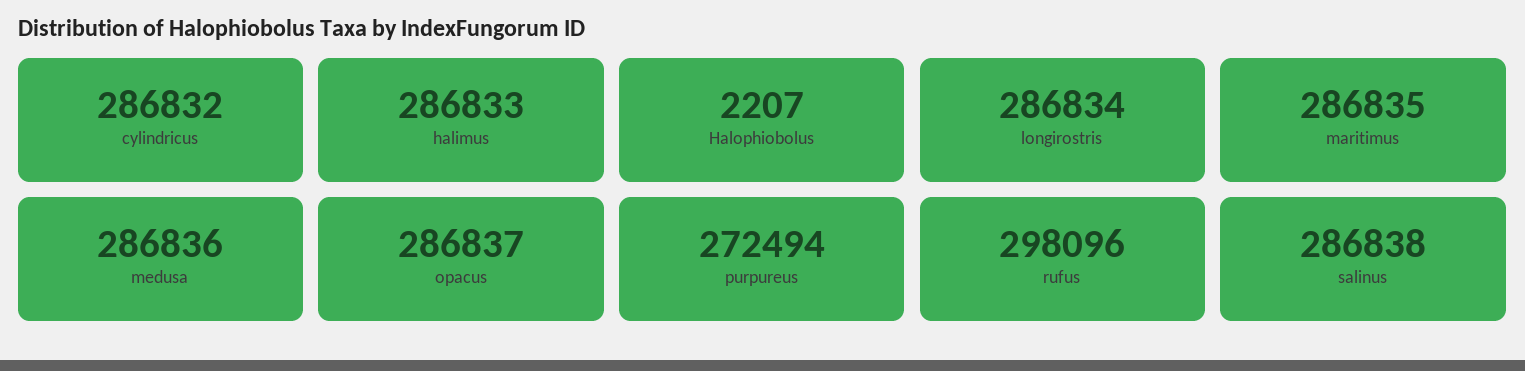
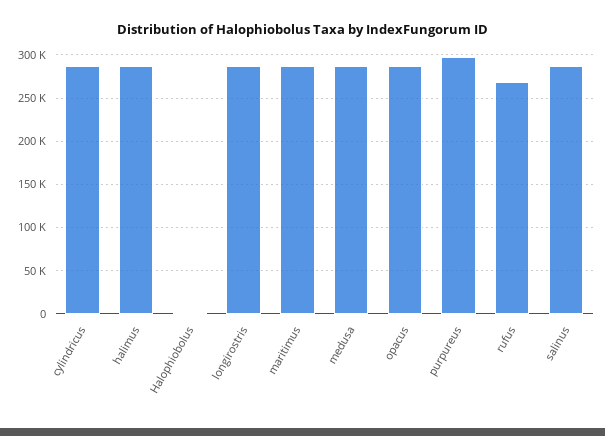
  {
    "cylindricus": 286832,
    "halimus": 286833,
    "Halophiobolus": 2207,
    "longirostris": 286834,
    "maritimus": 286835,
    "medusa": 286836,
    "opacus": 286837,
-   "purpureus": 272494,
+   "purpureus": 300000,
-   "rufus": 298096,
+   "rufus": 270000,
    "salinus": 286838
  }

